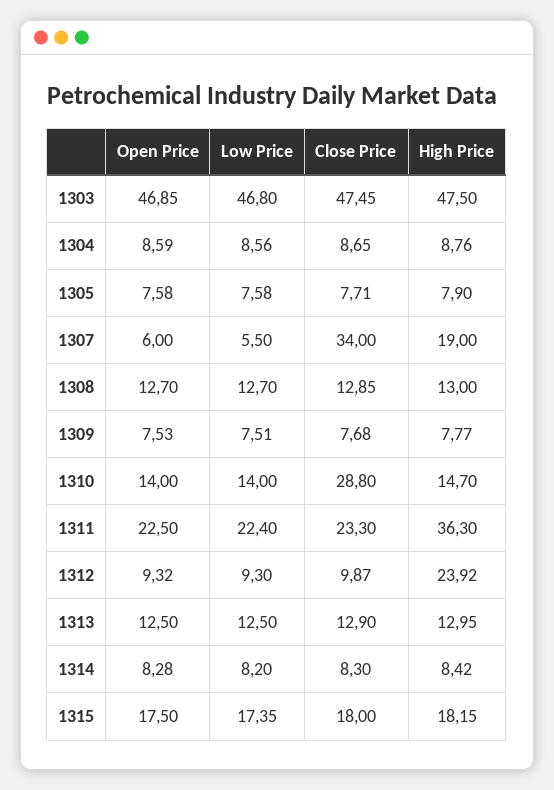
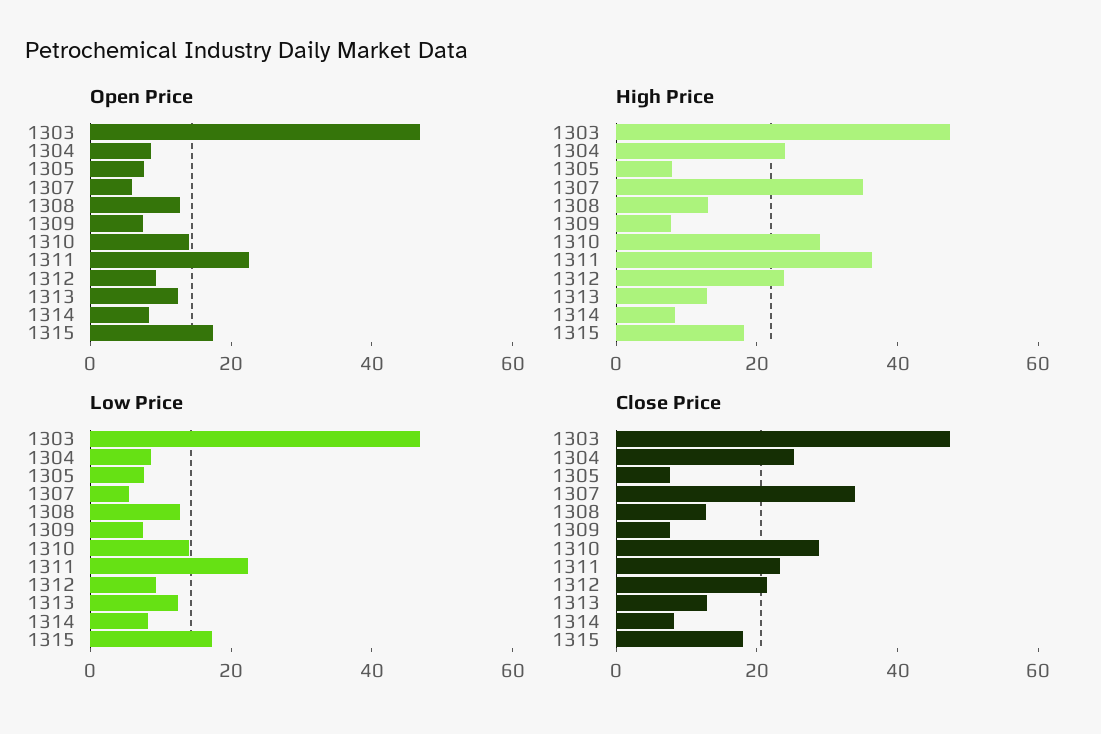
  {
    "Open Price": {
      "1303": 46.85,
      "1304": 8.59,
      "1305": 7.58,
      "1307": 6,
      "1308": 12.7,
      "1309": 7.53,
      "1310": 14,
      "1311": 22.5,
      "1312": 9.32,
      "1313": 12.5,
      "1314": 8.28,
      "1315": 17.5
    },
    "Low Price": {
      "1303": 46.8,
      "1304": 8.56,
      "1305": 7.58,
      "1307": 5.5,
      "1308": 12.7,
      "1309": 7.51,
      "1310": 14,
      "1311": 22.4,
      "1312": 9.3,
      "1313": 12.5,
      "1314": 8.2,
      "1315": 17.35
    },
    "Close Price": {
      "1303": 47.45,
-     "1304": 8.65,
+     "1304": 25,
      "1305": 7.71,
      "1307": 34,
      "1308": 12.85,
      "1309": 7.68,
      "1310": 28.8,
      "1311": 23.3,
-     "1312": 9.87,
+     "1312": 20,
      "1313": 12.9,
      "1314": 8.3,
      "1315": 18
    },
    "High Price": {
      "1303": 47.5,
-     "1304": 8.76,
+     "1304": 25,
      "1305": 7.9,
-     "1307": 19,
+     "1307": 35,
      "1308": 13,
      "1309": 7.77,
-     "1310": 14.7,
+     "1310": 30,
      "1311": 36.3,
      "1312": 23.92,
      "1313": 12.95,
      "1314": 8.42,
      "1315": 18.15
    }
  }

